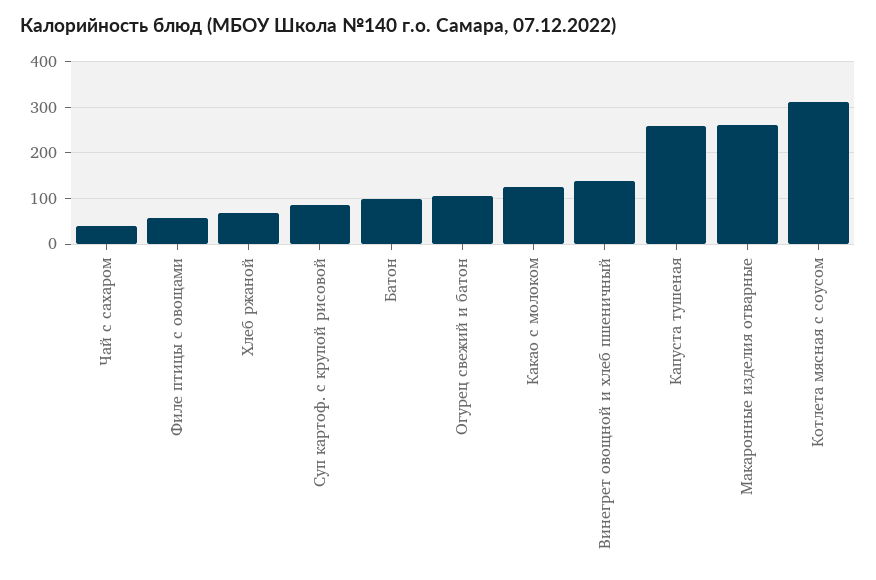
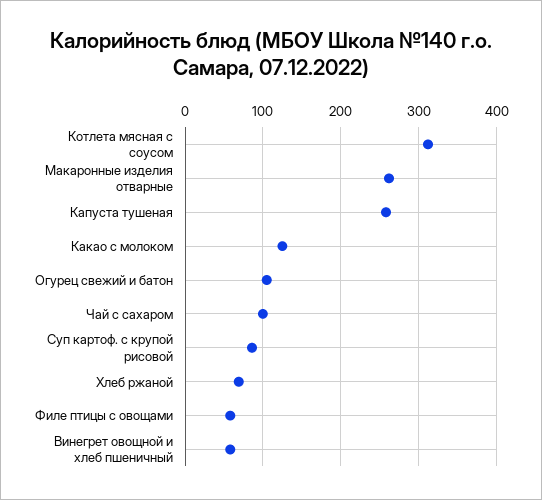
  {
-   "Чай с сахаром": 40,
+   "Чай с сахаром": 100,
    "Филе птицы с овощами": 60,
    "Хлеб ржаной": 70,
    "Суп картоф. с крупой рисовой": 90,
-   "Батон": 100,
    "Огурец свежий и батон": 110,
    "Какао с молоком": 130,
-   "Винегрет овощной и хлеб пшеничный": 140,
+   "Винегрет овощной и хлеб пшеничный": 60,
    "Капуста тушеная": 260,
    "Макаронные изделия отварные": 260,
    "Котлета мясная с соусом": 310
  }

